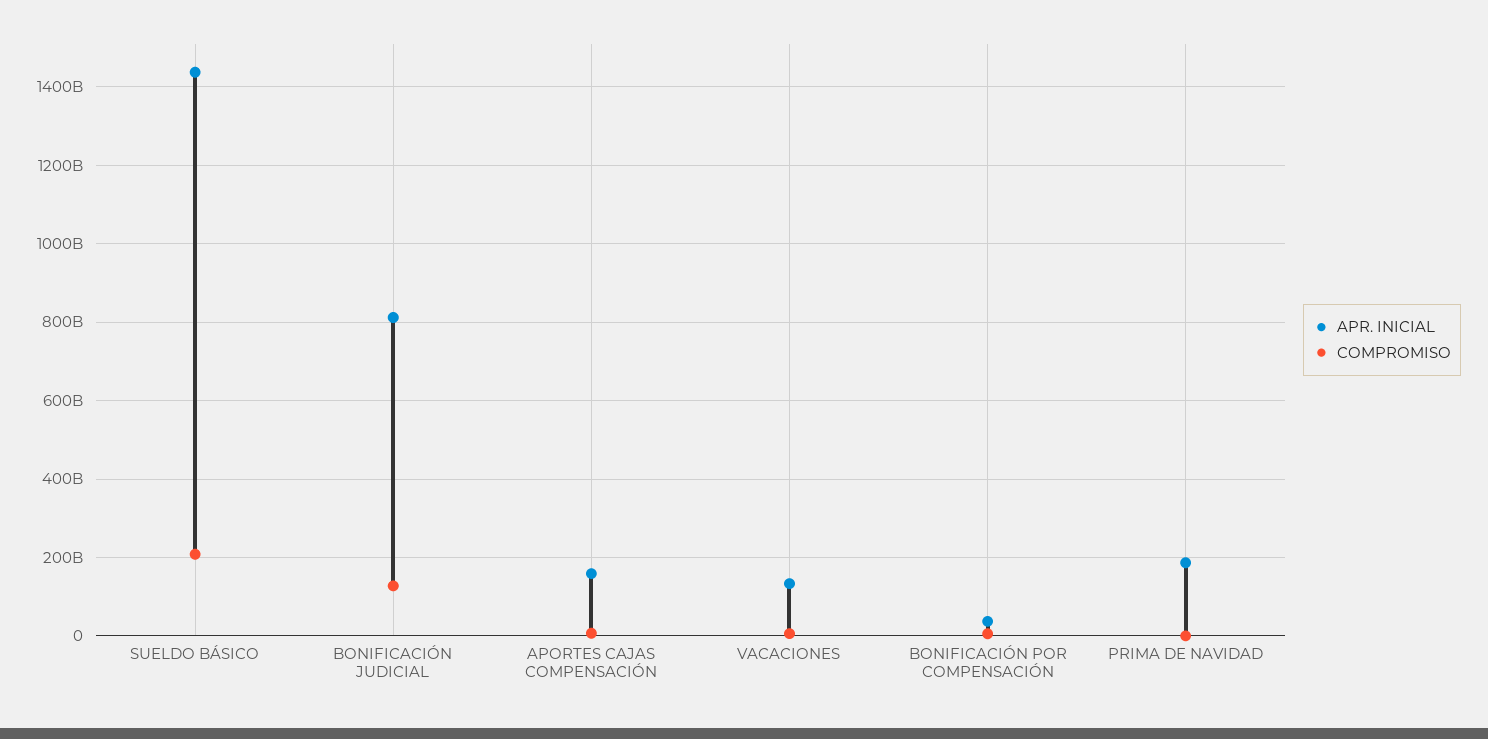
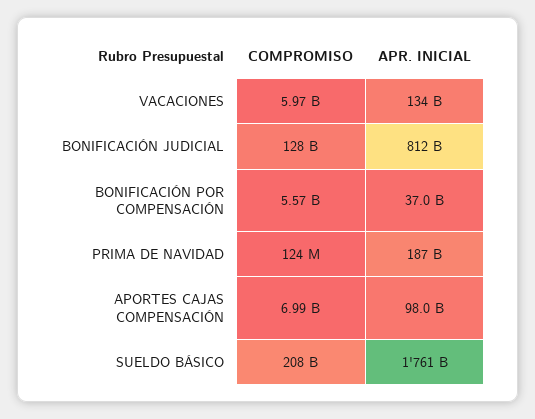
  {
    "APR. INICIAL": {
-     "SUELDO BÁSICO": 1440000000000,
+     "SUELDO BÁSICO": 1761000000000,
      "BONIFICACIÓN JUDICIAL": 812000000000,
-     "APORTES CAJAS COMPENSACIÓN": 160000000000,
+     "APORTES CAJAS COMPENSACIÓN": 98000000000,
      "VACACIONES": 134000000000,
      "BONIFICACIÓN POR COMPENSACIÓN": 37000000000,
      "PRIMA DE NAVIDAD": 187000000000
    },
    "COMPROMISO": {
      "SUELDO BÁSICO": 208000000000,
      "BONIFICACIÓN JUDICIAL": 128000000000,
      "APORTES CAJAS COMPENSACIÓN": 6990000000,
      "VACACIONES": 5970000000,
      "BONIFICACIÓN POR COMPENSACIÓN": 5570000000,
      "PRIMA DE NAVIDAD": 124000000
    }
  }

